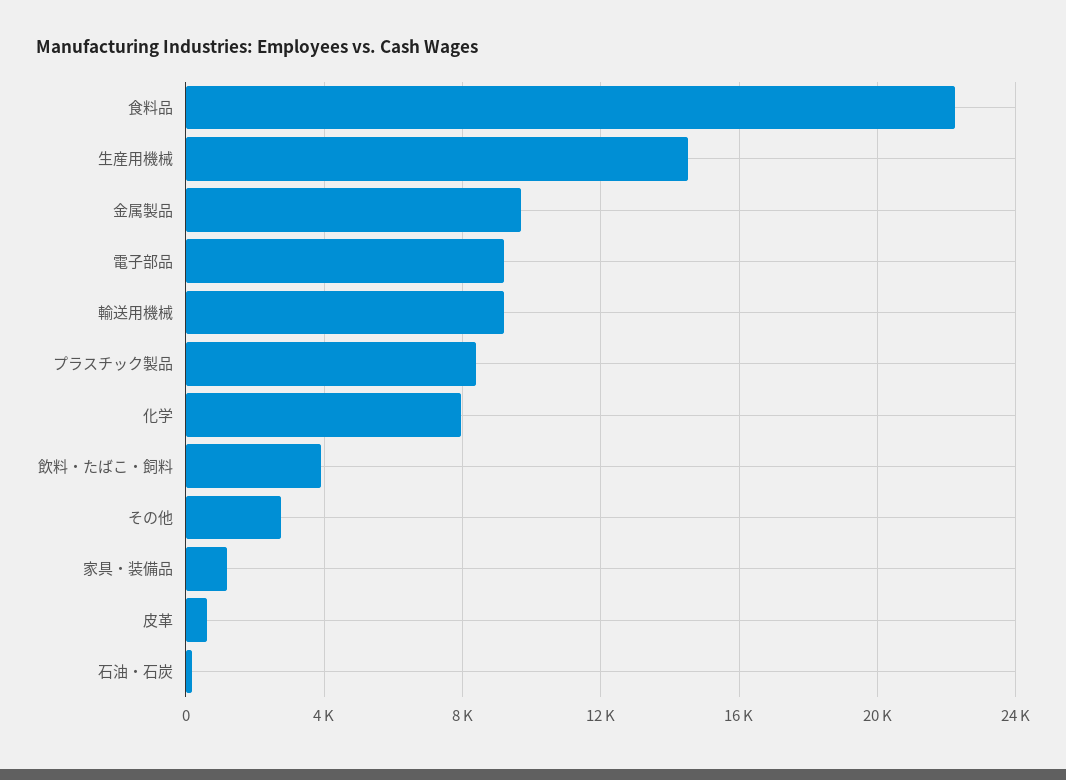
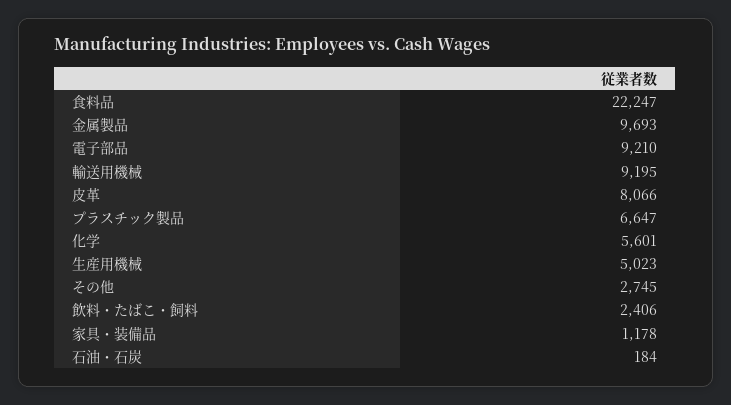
  {
    "食料品": 22247,
-   "生産用機械": 14500,
+   "生産用機械": 5023,
    "金属製品": 9693,
    "電子部品": 9210,
    "輸送用機械": 9195,
-   "プラスチック製品": 8500,
+   "プラスチック製品": 6647,
-   "化学": 8000,
+   "化学": 5601,
-   "飲料・たばこ・飼料": 4000,
+   "飲料・たばこ・飼料": 2406,
    "その他": 2745,
    "家具・装備品": 1178,
-   "皮革": 500,
+   "皮革": 8066,
    "石油・石炭": 184
  }

